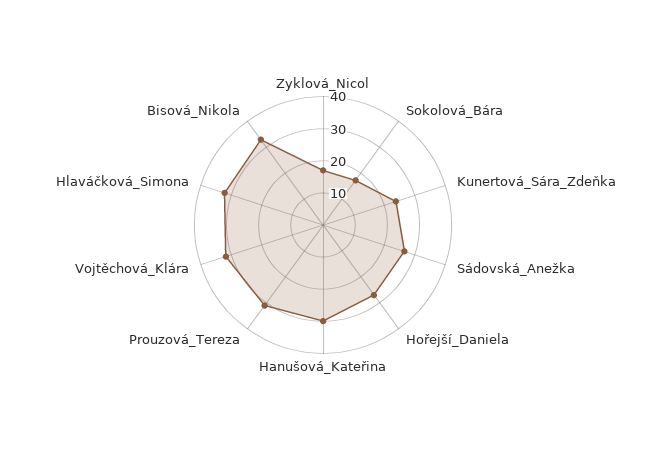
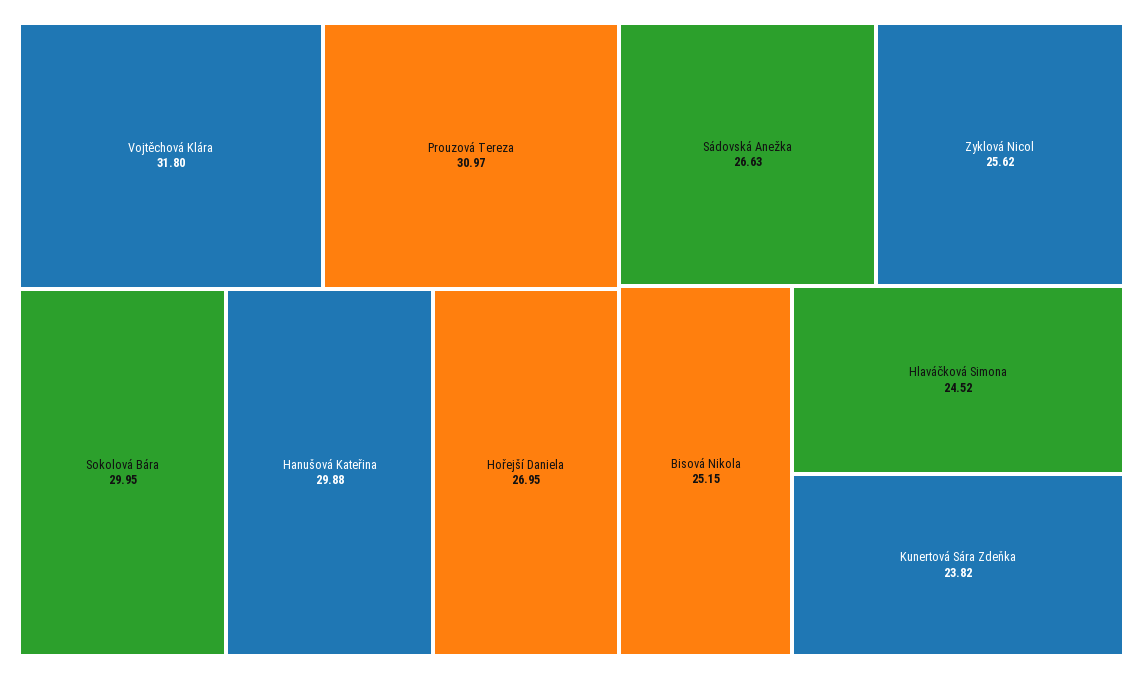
  {
-   "Zyklová_Nicol": 17.5,
+   "Zyklová_Nicol": 25.62,
-   "Sokolová_Bára": 17.5,
+   "Sokolová_Bára": 29.95,
    "Kunertová_Sára_Zdeňka": 23.82,
    "Sádovská_Anežka": 26.63,
    "Hořejší_Daniela": 26.95,
    "Hanušová_Kateřina": 29.88,
    "Prouzová_Tereza": 30.97,
    "Vojtěchová_Klára": 31.8,
-   "Hlaváčková_Simona": 32.5,
+   "Hlaváčková_Simona": 24.52,
-   "Bisová_Nikola": 32.5
+   "Bisová_Nikola": 25.15
  }

